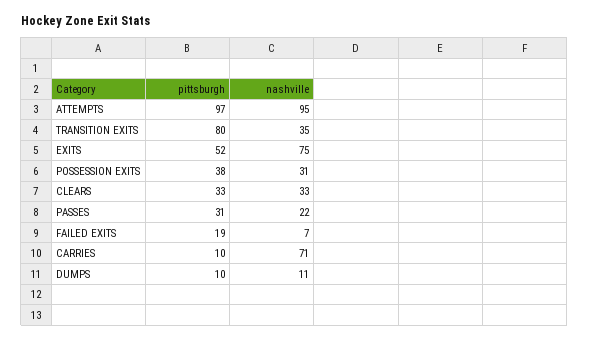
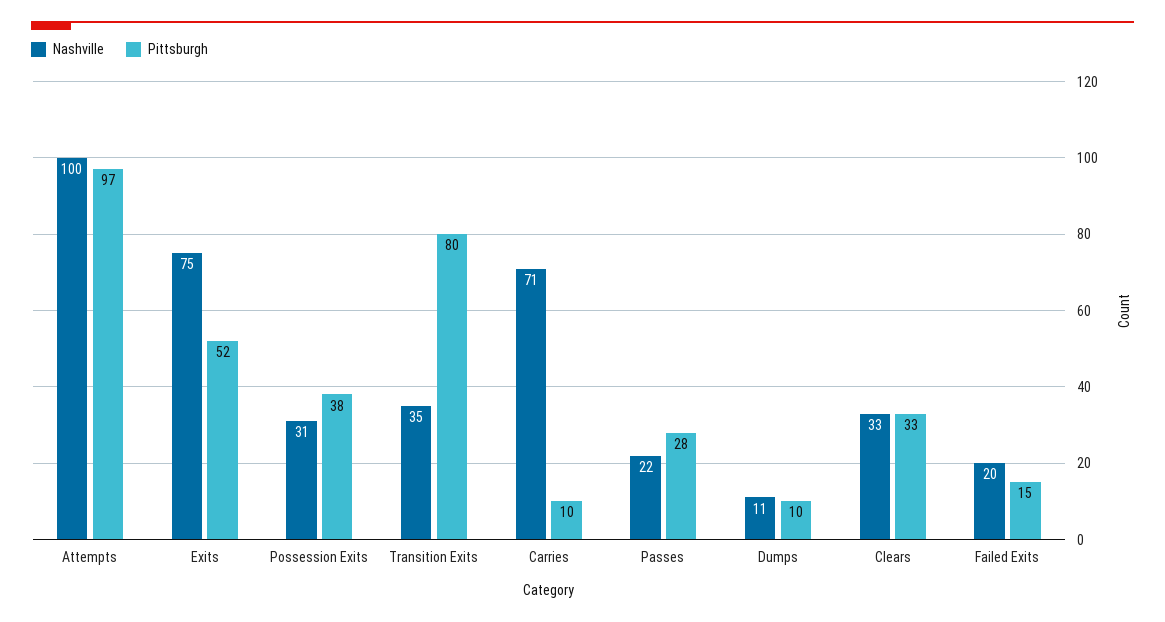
  {
    "pittsburgh": {
      "ATTEMPTS": 97,
      "TRANSITION EXITS": 80,
      "EXITS": 52,
      "POSSESSION EXITS": 38,
      "CLEARS": 33,
-     "PASSES": 31,
+     "PASSES": 28,
-     "FAILED EXITS": 19,
+     "FAILED EXITS": 15,
      "CARRIES": 10,
      "DUMPS": 10
    },
    "nashville": {
-     "ATTEMPTS": 95,
+     "ATTEMPTS": 100,
      "TRANSITION EXITS": 35,
      "EXITS": 75,
      "POSSESSION EXITS": 31,
      "CLEARS": 33,
      "PASSES": 22,
-     "FAILED EXITS": 7,
+     "FAILED EXITS": 20,
      "CARRIES": 71,
      "DUMPS": 11
    }
  }

